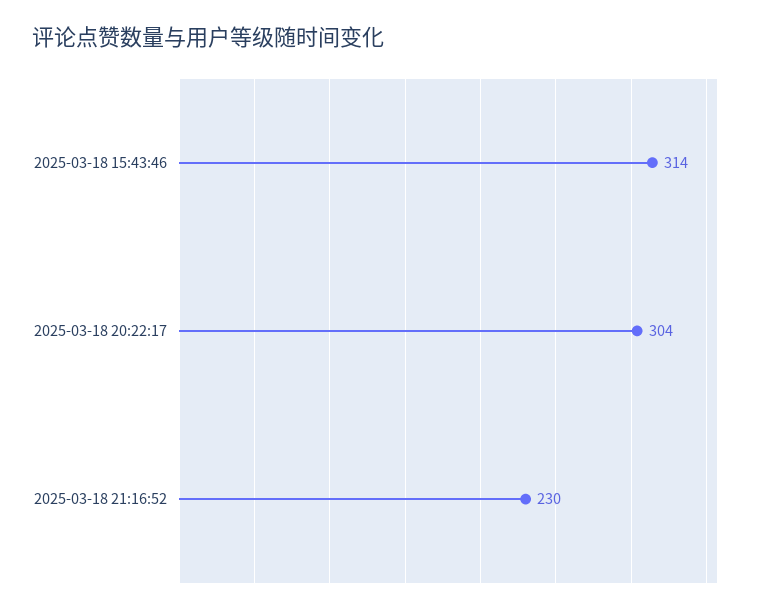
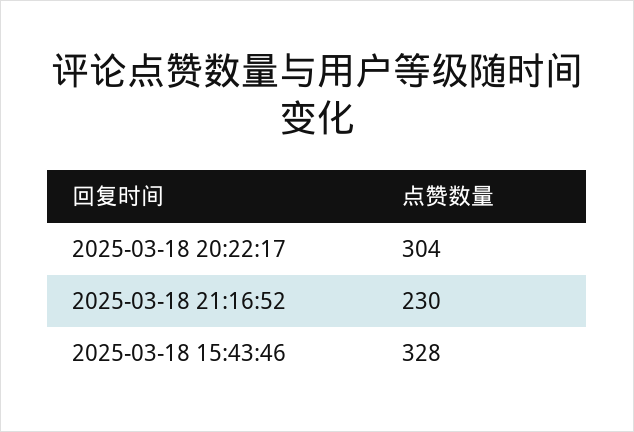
  {
-   "2025-03-18 15:43:46": 314,
+   "2025-03-18 15:43:46": 328,
    "2025-03-18 20:22:17": 304,
    "2025-03-18 21:16:52": 230
  }

